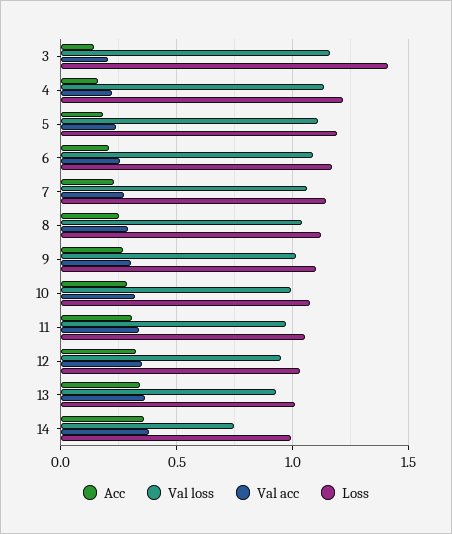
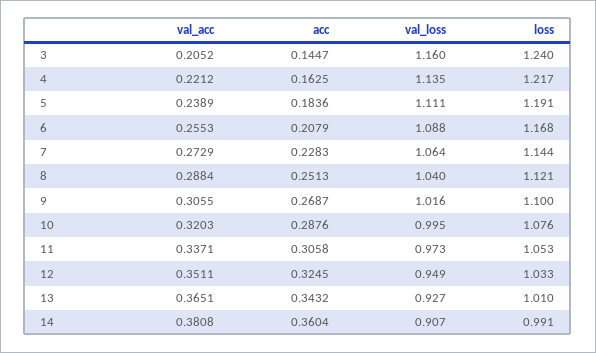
  {
    "Acc": {
      "3": 0.1447,
      "4": 0.1625,
      "5": 0.1836,
      "6": 0.2079,
      "7": 0.2283,
      "8": 0.2513,
      "9": 0.2687,
      "10": 0.2876,
      "11": 0.3058,
      "12": 0.3245,
      "13": 0.3432,
      "14": 0.3604
    },
    "Val loss": {
      "3": 1.16,
      "4": 1.135,
      "5": 1.111,
      "6": 1.088,
      "7": 1.064,
      "8": 1.04,
      "9": 1.016,
      "10": 0.995,
      "11": 0.973,
      "12": 0.949,
      "13": 0.927,
-     "14": 0.75
+     "14": 0.907
    },
    "Val acc": {
      "3": 0.2052,
      "4": 0.2212,
      "5": 0.2389,
      "6": 0.2553,
      "7": 0.2729,
      "8": 0.2884,
      "9": 0.3055,
      "10": 0.3203,
      "11": 0.3371,
      "12": 0.3511,
      "13": 0.3651,
      "14": 0.3808
    },
    "Loss": {
-     "3": 1.4,
+     "3": 1.24,
      "4": 1.217,
      "5": 1.191,
      "6": 1.168,
      "7": 1.144,
      "8": 1.121,
      "9": 1.1,
      "10": 1.076,
      "11": 1.053,
      "12": 1.033,
      "13": 1.01,
      "14": 0.991
    }
  }

